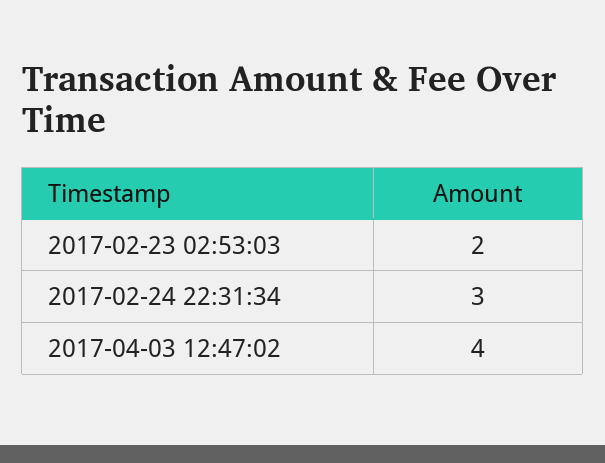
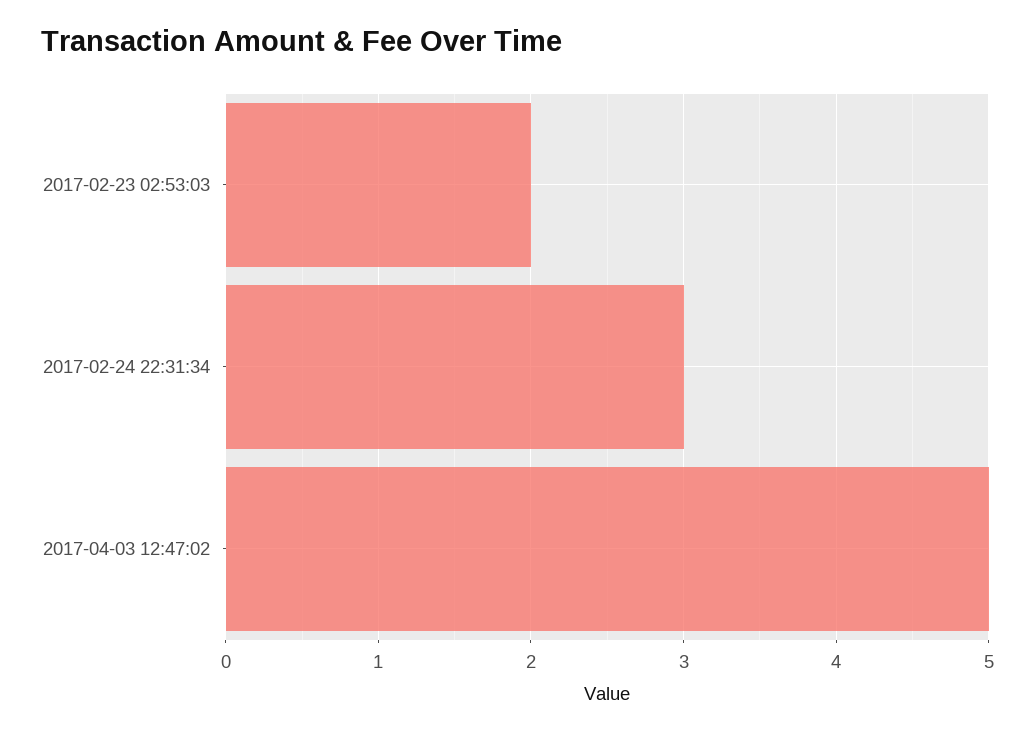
  {
    "2017-02-23 02:53:03": 2,
    "2017-02-24 22:31:34": 3,
-   "2017-04-03 12:47:02": 4
+   "2017-04-03 12:47:02": 5
  }

